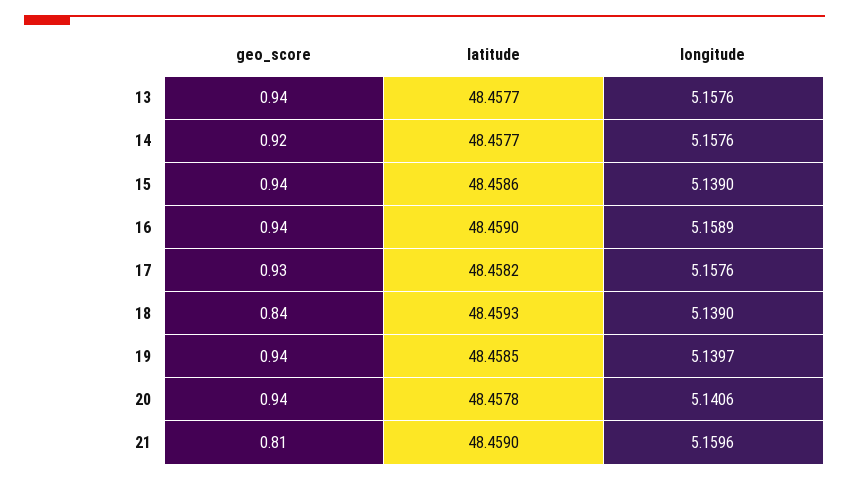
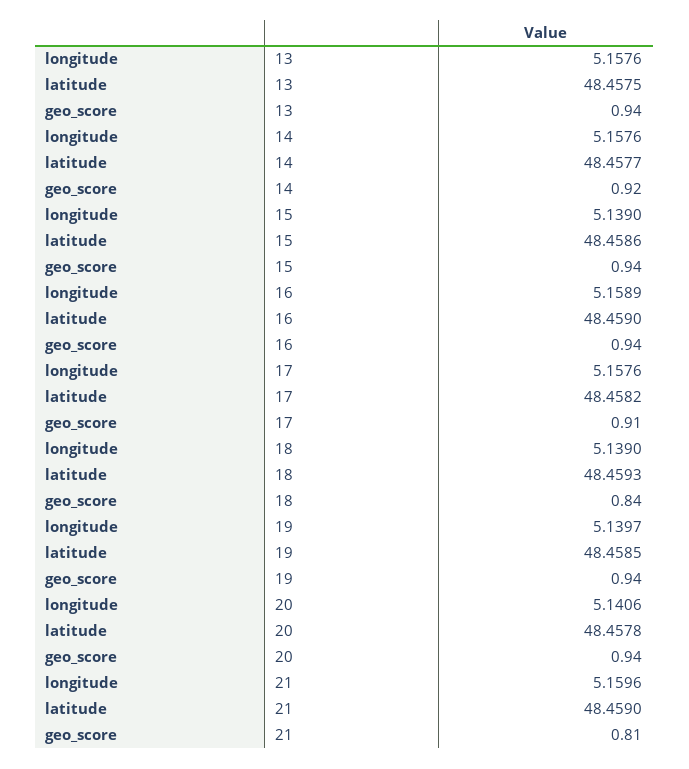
  {
    "geo_score": {
      "13": 0.94,
      "14": 0.92,
      "15": 0.94,
      "16": 0.94,
-     "17": 0.93,
+     "17": 0.91,
      "18": 0.84,
      "19": 0.94,
      "20": 0.94,
      "21": 0.81
    },
    "latitude": {
-     "13": 48.4577,
+     "13": 48.4575,
      "14": 48.4577,
      "15": 48.4586,
      "16": 48.459,
      "17": 48.4582,
      "18": 48.4593,
      "19": 48.4585,
      "20": 48.4578,
      "21": 48.459
    },
    "longitude": {
      "13": 5.1576,
      "14": 5.1576,
      "15": 5.139,
      "16": 5.1589,
      "17": 5.1576,
      "18": 5.139,
      "19": 5.1397,
      "20": 5.1406,
      "21": 5.1596
    }
  }

